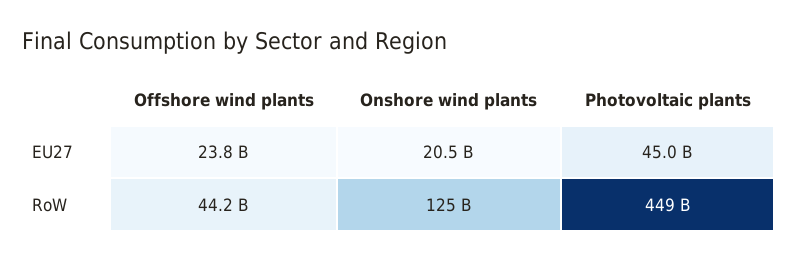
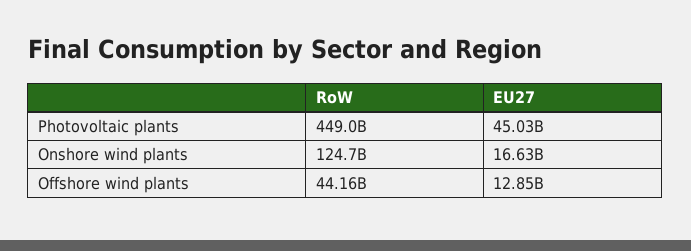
  {
    "Offshore wind plants": {
-     "EU27": 23800000000,
+     "EU27": 12850000000,
      "RoW": 44160000000
    },
    "Onshore wind plants": {
-     "EU27": 20500000000,
+     "EU27": 16630000000,
      "RoW": 124700000000
    },
    "Photovoltaic plants": {
      "EU27": 45030000000,
      "RoW": 449000000000
    }
  }

